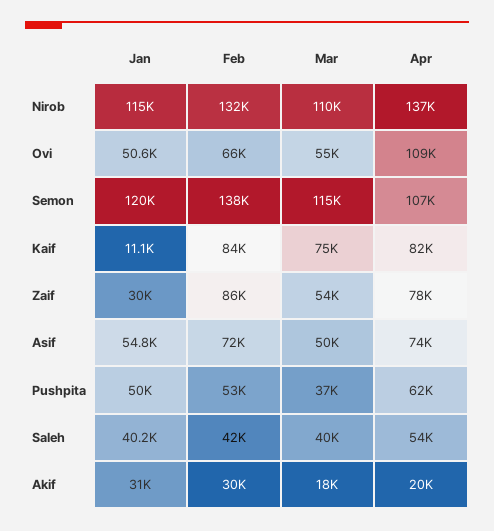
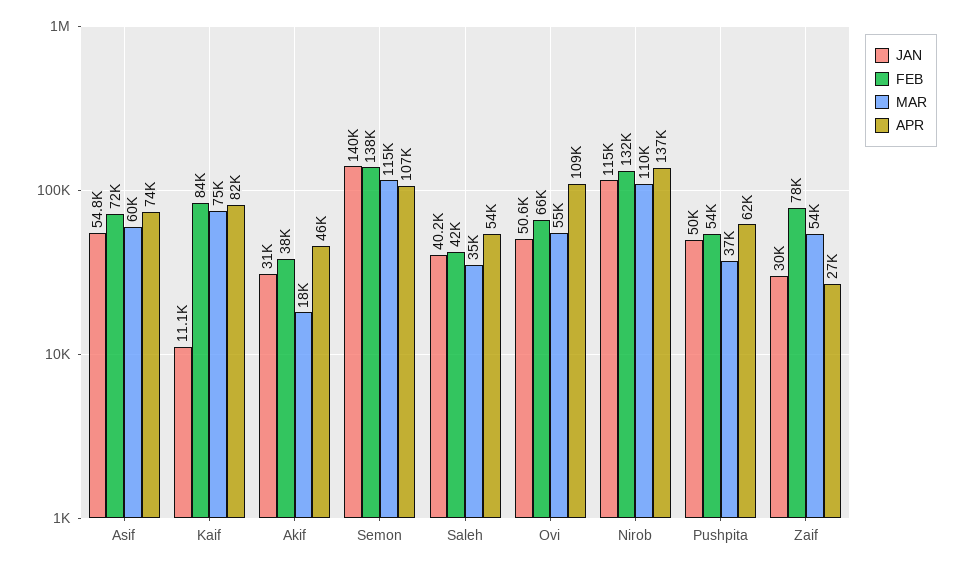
  {
    "Jan": {
      "Nirob": 115000,
      "Ovi": 50600,
-     "Semon": 120000,
+     "Semon": 140000,
      "Kaif": 11100,
      "Zaif": 30000,
      "Asif": 54800,
      "Pushpita": 50000,
      "Saleh": 40200,
      "Akif": 31000
    },
    "Feb": {
      "Nirob": 132000,
      "Ovi": 66000,
      "Semon": 138000,
      "Kaif": 84000,
-     "Zaif": 86000,
+     "Zaif": 78000,
      "Asif": 72000,
-     "Pushpita": 53000,
+     "Pushpita": 54000,
      "Saleh": 42000,
-     "Akif": 30000
+     "Akif": 38000
    },
    "Mar": {
      "Nirob": 110000,
      "Ovi": 55000,
      "Semon": 115000,
      "Kaif": 75000,
      "Zaif": 54000,
-     "Asif": 50000,
+     "Asif": 60000,
      "Pushpita": 37000,
-     "Saleh": 40000,
+     "Saleh": 35000,
      "Akif": 18000
    },
    "Apr": {
      "Nirob": 137000,
      "Ovi": 109000,
      "Semon": 107000,
      "Kaif": 82000,
-     "Zaif": 78000,
+     "Zaif": 27000,
      "Asif": 74000,
      "Pushpita": 62000,
      "Saleh": 54000,
-     "Akif": 20000
+     "Akif": 46000
    }
  }

